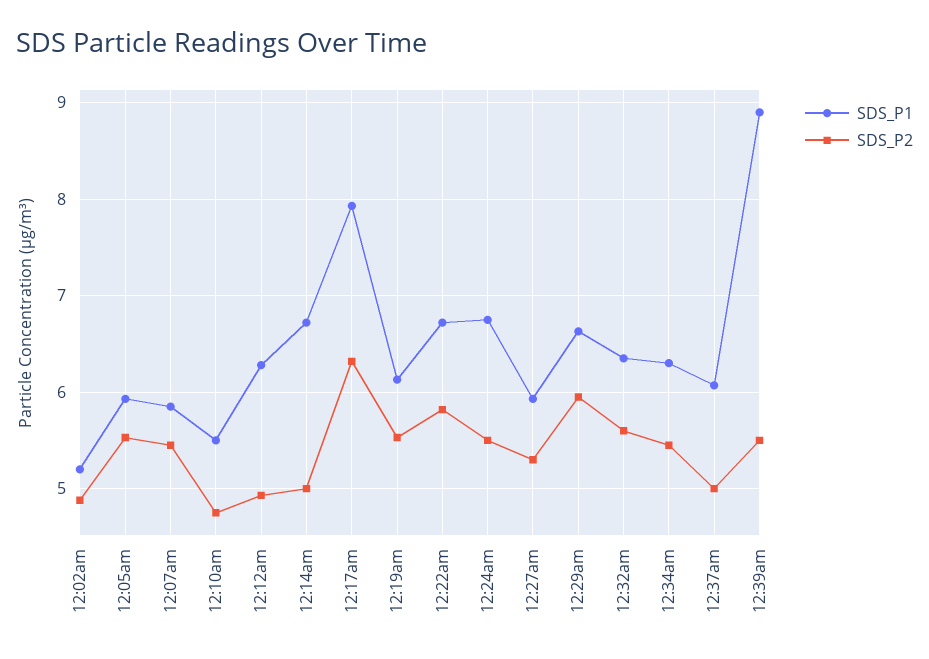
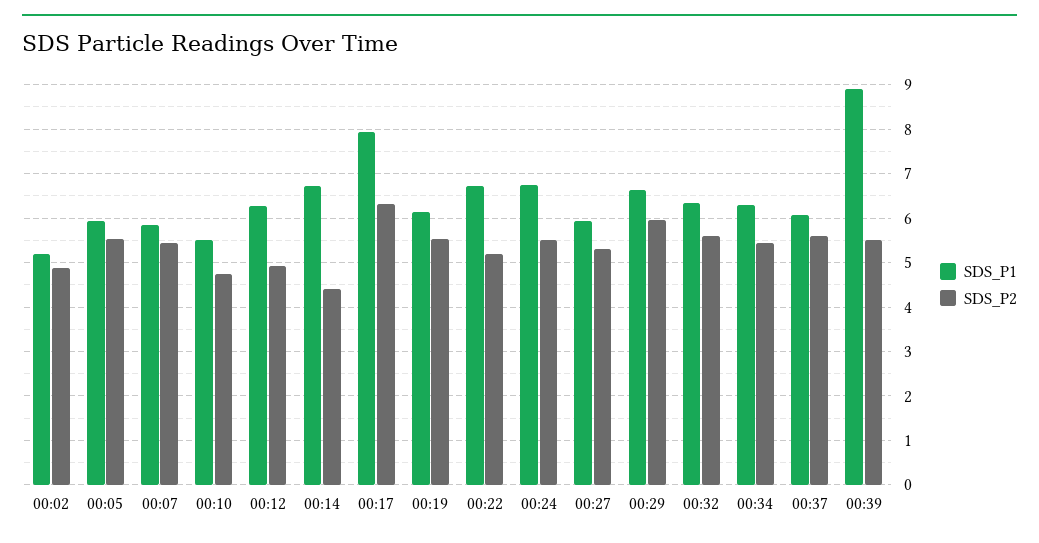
  {
    "SDS_P1": {
      "12:02am": 5.2,
      "12:05am": 5.9,
      "12:07am": 5.9,
      "12:10am": 5.5,
      "12:12am": 6.3,
      "12:14am": 6.7,
      "12:17am": 7.9,
      "12:19am": 6.1,
      "12:22am": 6.7,
      "12:24am": 6.8,
      "12:27am": 5.9,
      "12:29am": 6.6,
      "12:32am": 6.4,
      "12:34am": 6.3,
      "12:37am": 6.1,
      "12:39am": 8.9
    },
    "SDS_P2": {
      "12:02am": 4.9,
      "12:05am": 5.5,
      "12:07am": 5.5,
      "12:10am": 4.8,
      "12:12am": 4.9,
-     "12:14am": 5,
+     "12:14am": 4.4,
      "12:17am": 6.3,
      "12:19am": 5.5,
-     "12:22am": 5.8,
+     "12:22am": 5.2,
      "12:24am": 5.5,
      "12:27am": 5.3,
      "12:29am": 6,
      "12:32am": 5.6,
      "12:34am": 5.5,
-     "12:37am": 5,
+     "12:37am": 5.6,
      "12:39am": 5.5
    }
  }

